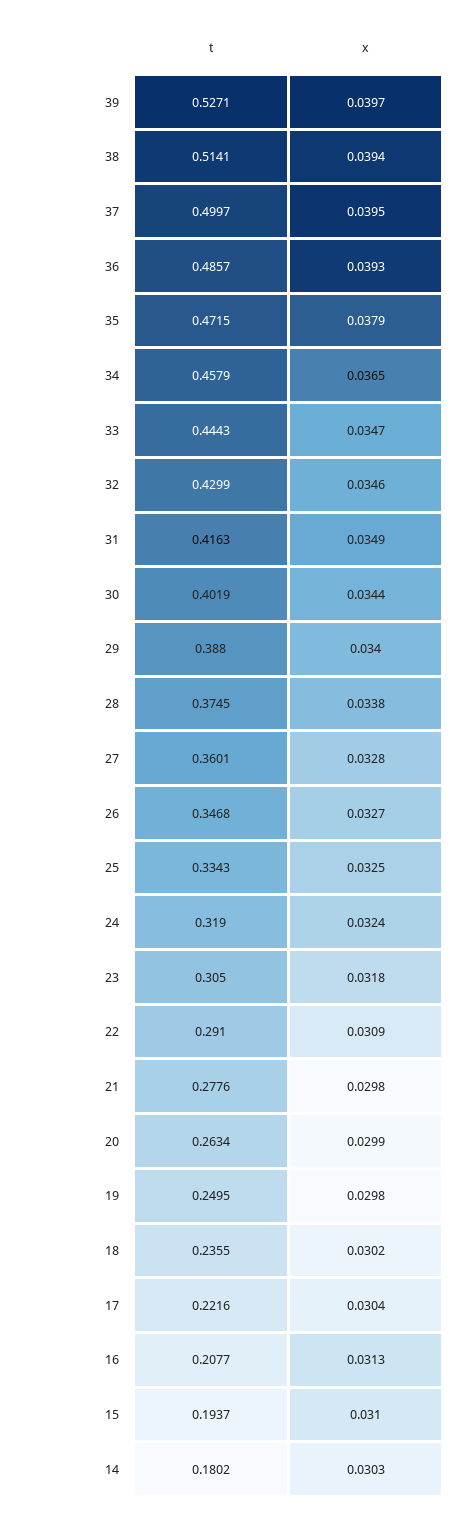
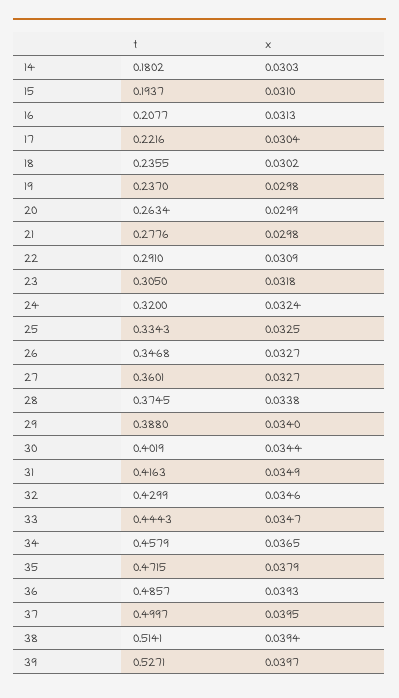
  {
    "t": {
      "39": 0.5271,
      "38": 0.5141,
      "37": 0.4997,
      "36": 0.4857,
      "35": 0.4715,
      "34": 0.4579,
      "33": 0.4443,
      "32": 0.4299,
      "31": 0.4163,
      "30": 0.4019,
      "29": 0.388,
      "28": 0.3745,
      "27": 0.3601,
      "26": 0.3468,
      "25": 0.3343,
-     "24": 0.319,
+     "24": 0.32,
      "23": 0.305,
      "22": 0.291,
      "21": 0.2776,
      "20": 0.2634,
-     "19": 0.2495,
+     "19": 0.237,
      "18": 0.2355,
      "17": 0.2216,
      "16": 0.2077,
      "15": 0.1937,
      "14": 0.1802
    },
    "x": {
      "39": 0.0397,
      "38": 0.0394,
      "37": 0.0395,
      "36": 0.0393,
      "35": 0.0379,
      "34": 0.0365,
      "33": 0.0347,
      "32": 0.0346,
      "31": 0.0349,
      "30": 0.0344,
      "29": 0.034,
      "28": 0.0338,
-     "27": 0.0328,
+     "27": 0.0327,
      "26": 0.0327,
      "25": 0.0325,
      "24": 0.0324,
      "23": 0.0318,
      "22": 0.0309,
      "21": 0.0298,
      "20": 0.0299,
      "19": 0.0298,
      "18": 0.0302,
      "17": 0.0304,
      "16": 0.0313,
      "15": 0.031,
      "14": 0.0303
    }
  }

